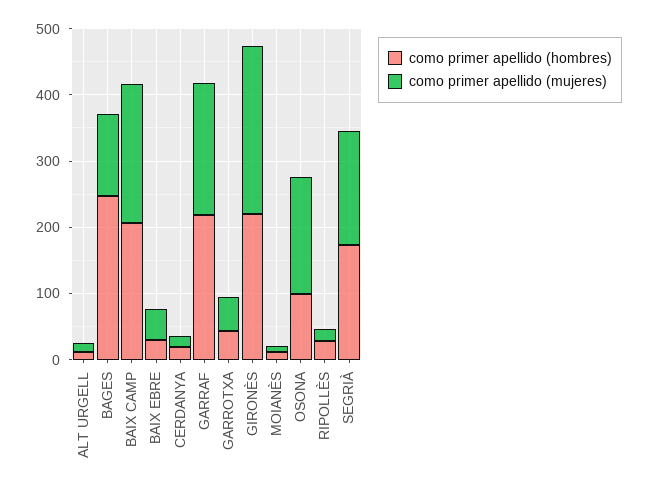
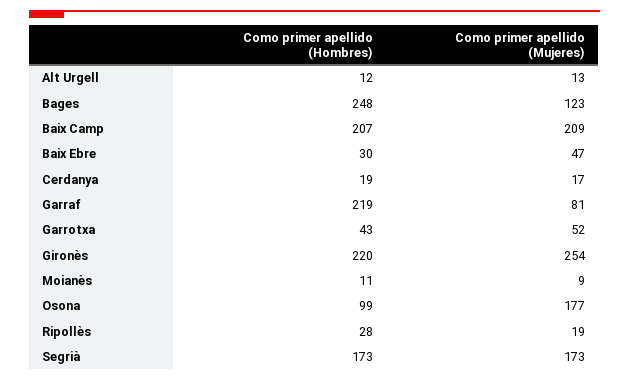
  {
    "como primer apellido (hombres)": {
      "ALT URGELL": 12,
      "BAGES": 248,
      "BAIX CAMP": 207,
      "BAIX EBRE": 30,
      "CERDANYA": 19,
      "GARRAF": 219,
      "GARROTXA": 43,
      "GIRONÈS": 220,
      "MOIANÈS": 11,
      "OSONA": 99,
      "RIPOLLÈS": 28,
      "SEGRIÀ": 173
    },
    "como primer apellido (mujeres)": {
      "ALT URGELL": 13,
      "BAGES": 123,
      "BAIX CAMP": 209,
      "BAIX EBRE": 47,
      "CERDANYA": 17,
-     "GARRAF": 200,
+     "GARRAF": 81,
      "GARROTXA": 52,
      "GIRONÈS": 254,
      "MOIANÈS": 9,
      "OSONA": 177,
      "RIPOLLÈS": 19,
      "SEGRIÀ": 173
    }
  }

